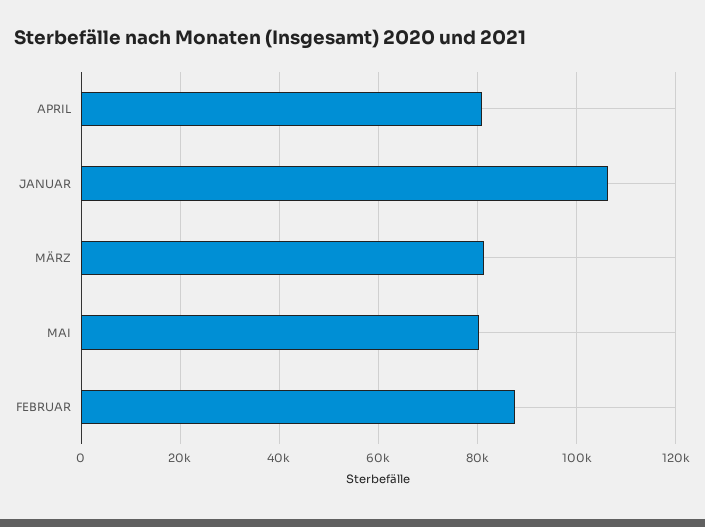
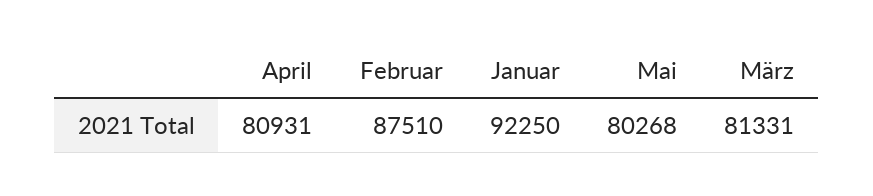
  {
    "APRIL": 80931,
-   "JANUAR": 106000,
+   "JANUAR": 92250,
    "MÄRZ": 81331,
    "MAI": 80268,
    "FEBRUAR": 87510
  }

